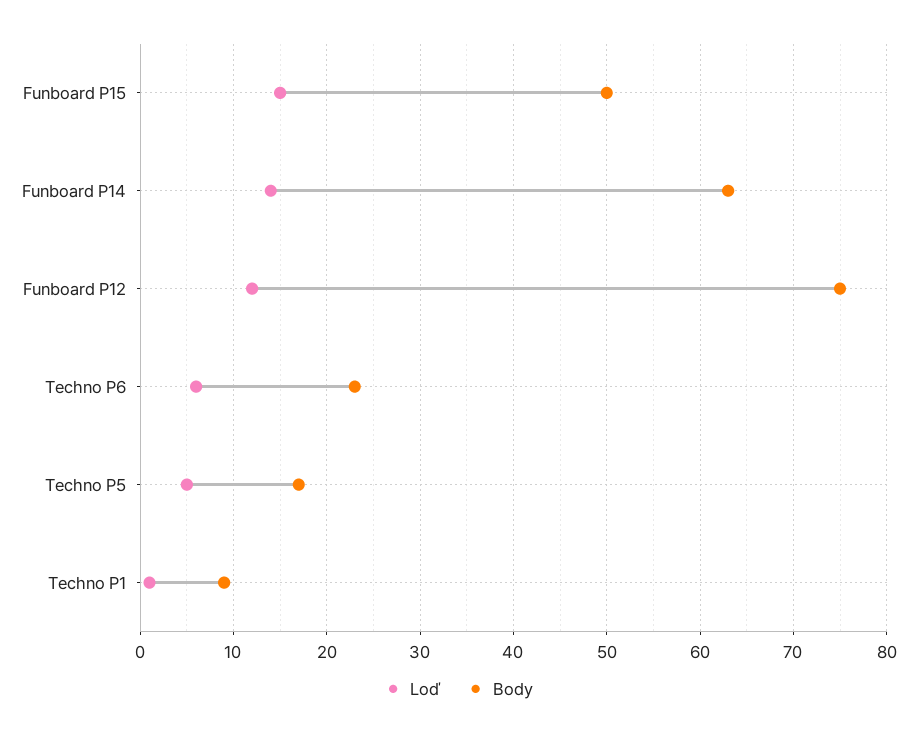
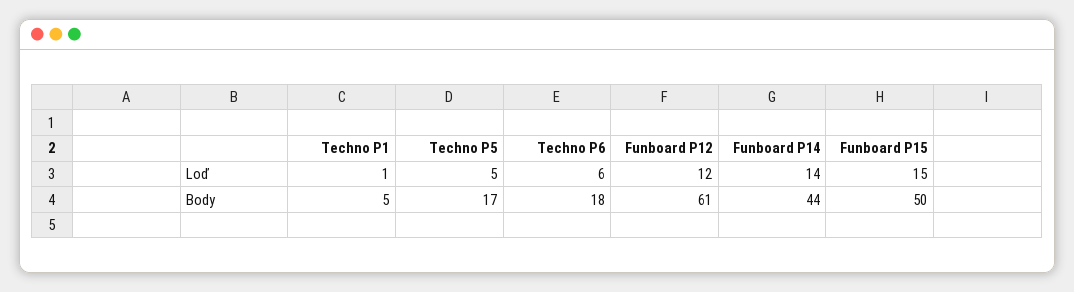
  {
    "Loď": {
      "Funboard P15": 15,
      "Funboard P14": 14,
      "Funboard P12": 12,
      "Techno P6": 6,
      "Techno P5": 5,
      "Techno P1": 1
    },
    "Body": {
      "Funboard P15": 50,
-     "Funboard P14": 63,
+     "Funboard P14": 44,
-     "Funboard P12": 75,
+     "Funboard P12": 61,
-     "Techno P6": 23,
+     "Techno P6": 18,
      "Techno P5": 17,
-     "Techno P1": 9
+     "Techno P1": 5
    }
  }

